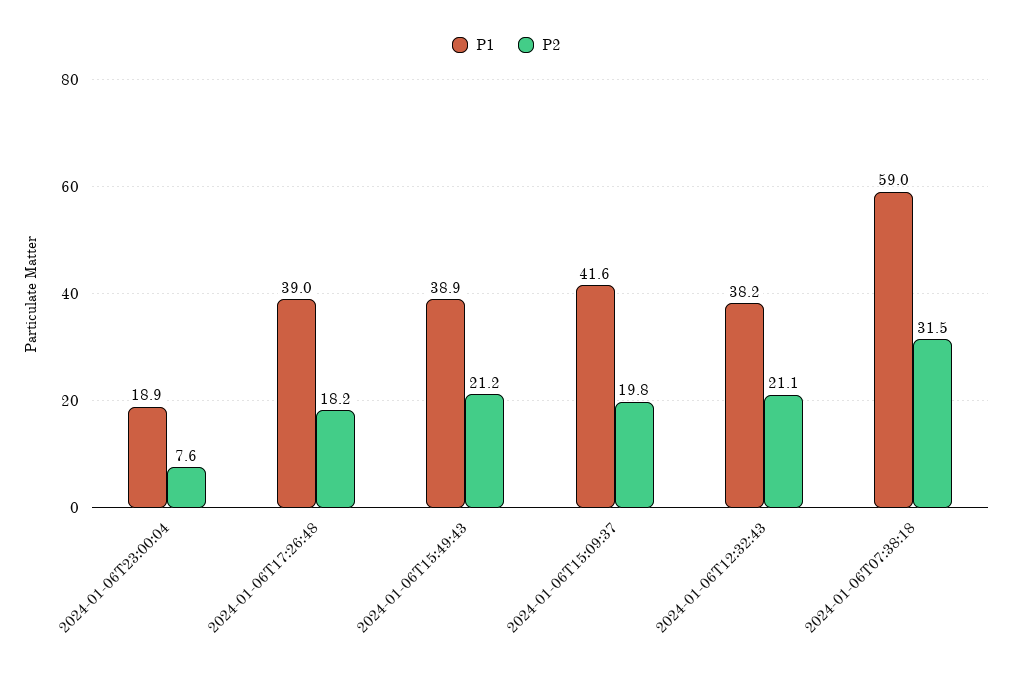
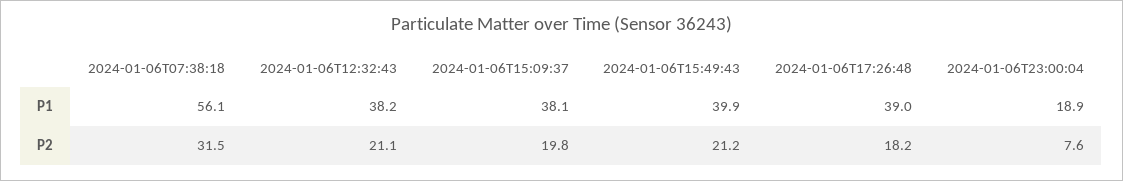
  {
    "P1": {
      "2024-01-06T23:00:04": 18.9,
      "2024-01-06T17:26:48": 39,
-     "2024-01-06T15:49:43": 38.9,
+     "2024-01-06T15:49:43": 39.9,
-     "2024-01-06T15:09:37": 41.6,
+     "2024-01-06T15:09:37": 38.1,
      "2024-01-06T12:32:43": 38.2,
-     "2024-01-06T07:38:18": 59
+     "2024-01-06T07:38:18": 56.1
    },
    "P2": {
      "2024-01-06T23:00:04": 7.6,
      "2024-01-06T17:26:48": 18.2,
      "2024-01-06T15:49:43": 21.2,
      "2024-01-06T15:09:37": 19.8,
      "2024-01-06T12:32:43": 21.1,
      "2024-01-06T07:38:18": 31.5
    }
  }

